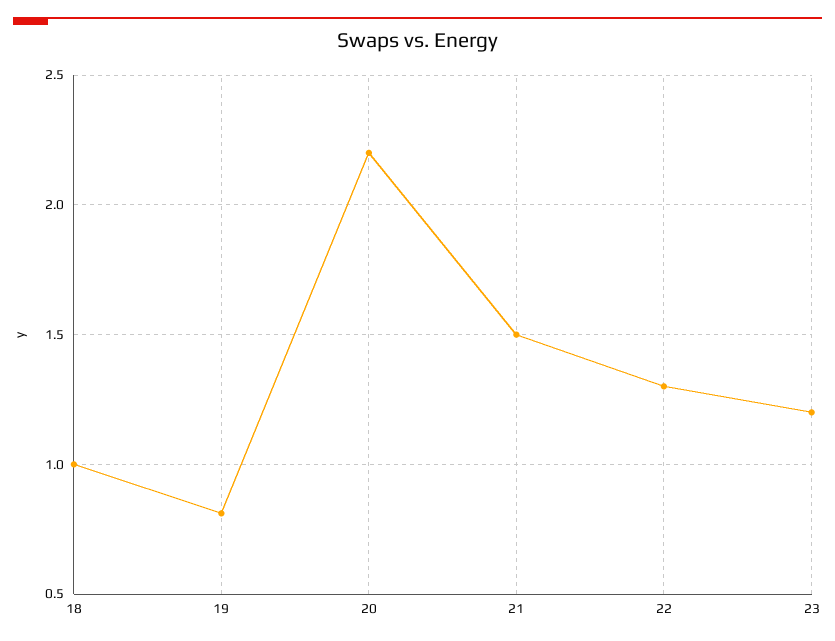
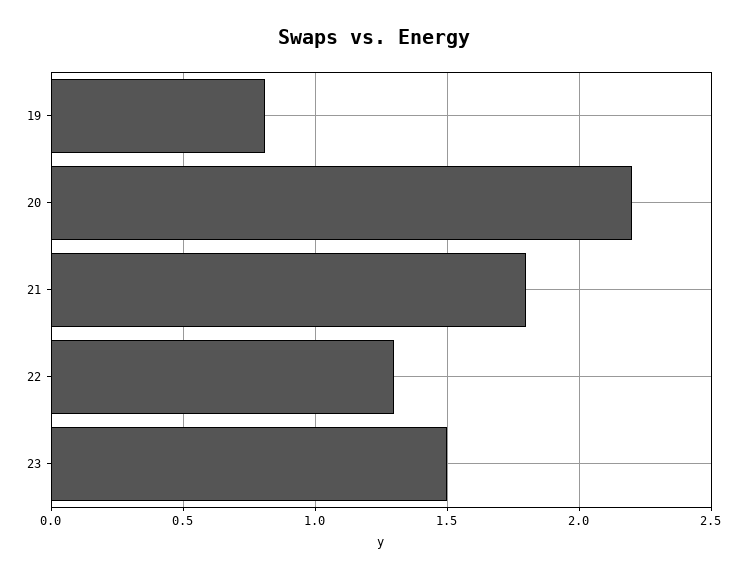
  {
-   "18": 1,
    "19": 0.8,
    "20": 2.2,
-   "21": 1.5,
+   "21": 1.8,
    "22": 1.3,
-   "23": 1.2
+   "23": 1.5
  }

